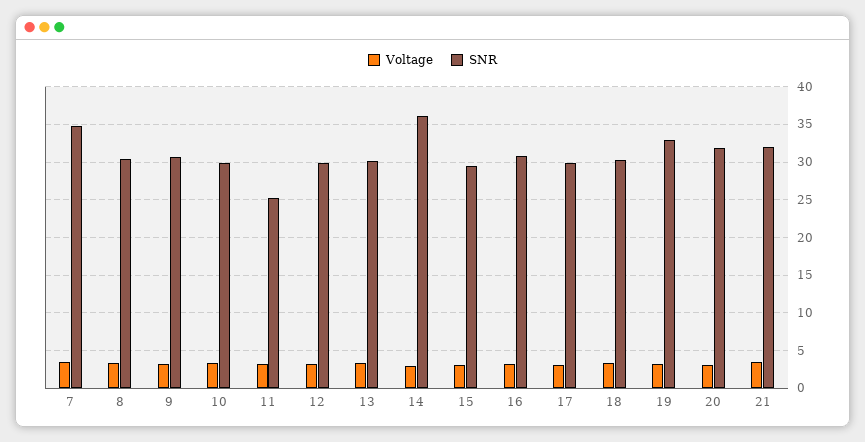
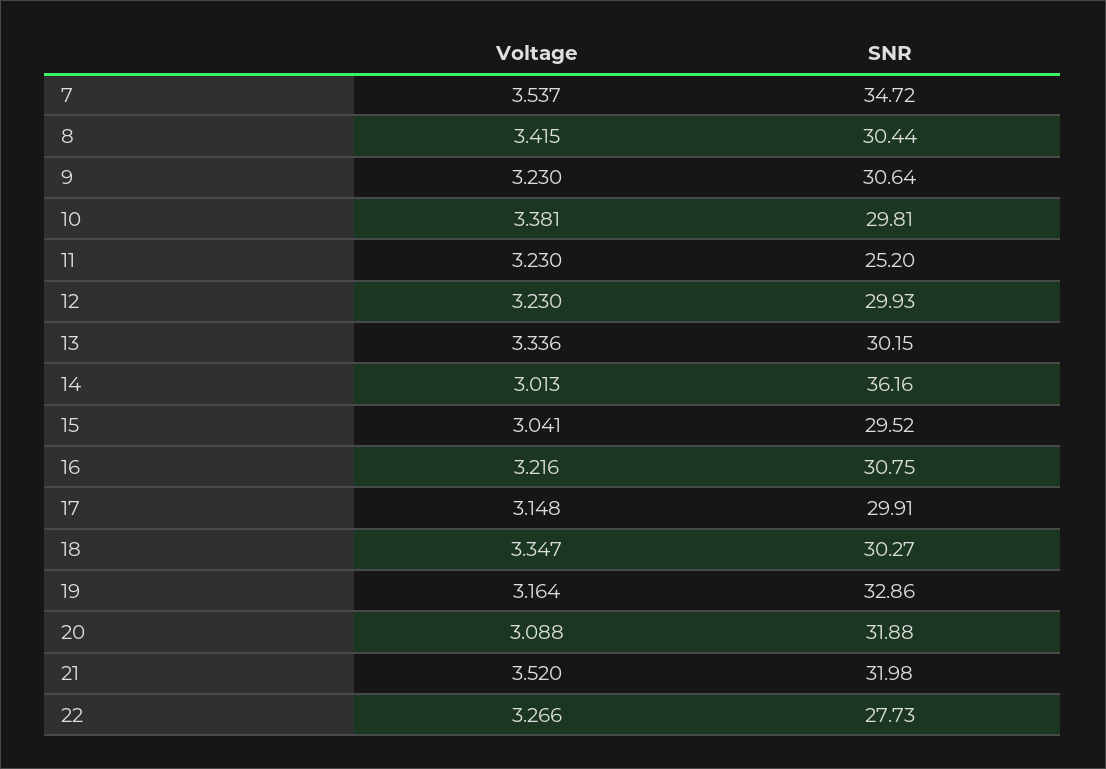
  {
    "Voltage": {
      "7": 3.537,
      "8": 3.415,
      "9": 3.23,
      "10": 3.381,
      "11": 3.23,
      "12": 3.23,
      "13": 3.336,
      "14": 3.013,
      "15": 3.041,
      "16": 3.216,
      "17": 3.148,
      "18": 3.347,
      "19": 3.164,
      "20": 3.088,
-     "21": 3.52
+     "21": 3.52,
+     "22": 3.266
    },
    "SNR": {
      "7": 34.72,
      "8": 30.44,
      "9": 30.64,
      "10": 29.81,
      "11": 25.2,
      "12": 29.93,
      "13": 30.15,
      "14": 36.16,
      "15": 29.52,
      "16": 30.75,
      "17": 29.91,
      "18": 30.27,
      "19": 32.86,
      "20": 31.88,
-     "21": 31.98
+     "21": 31.98,
+     "22": 27.73
    }
  }

